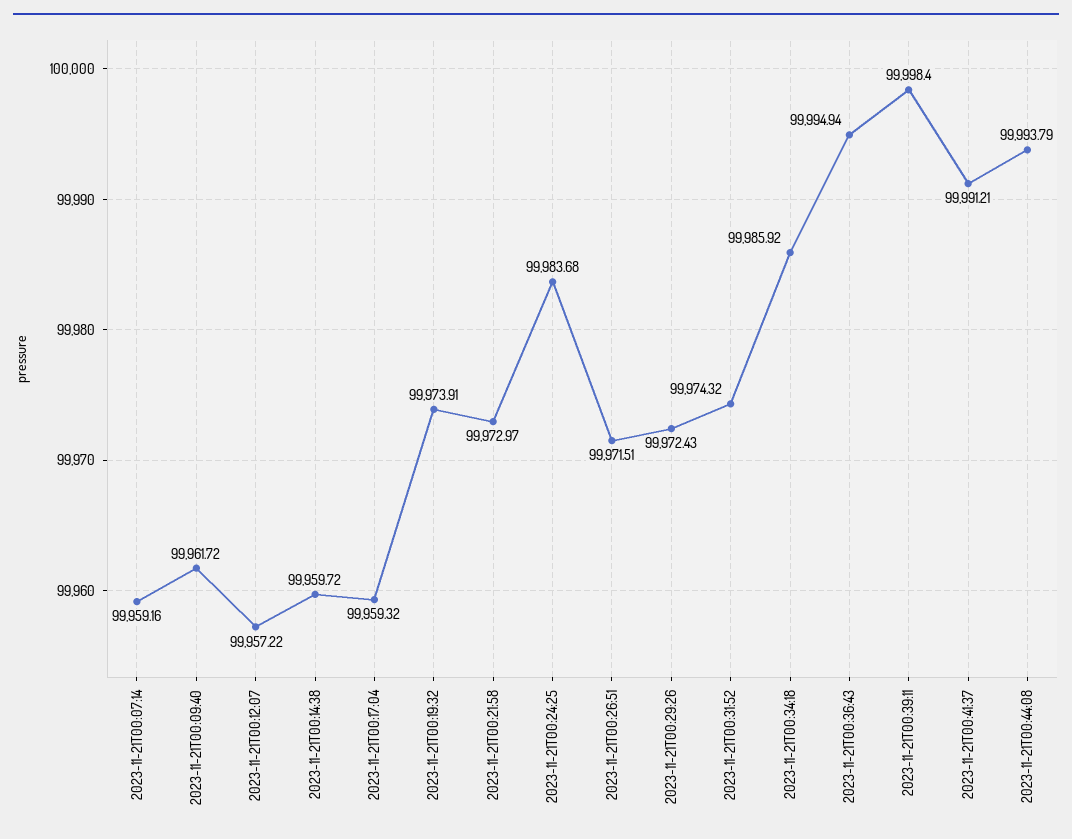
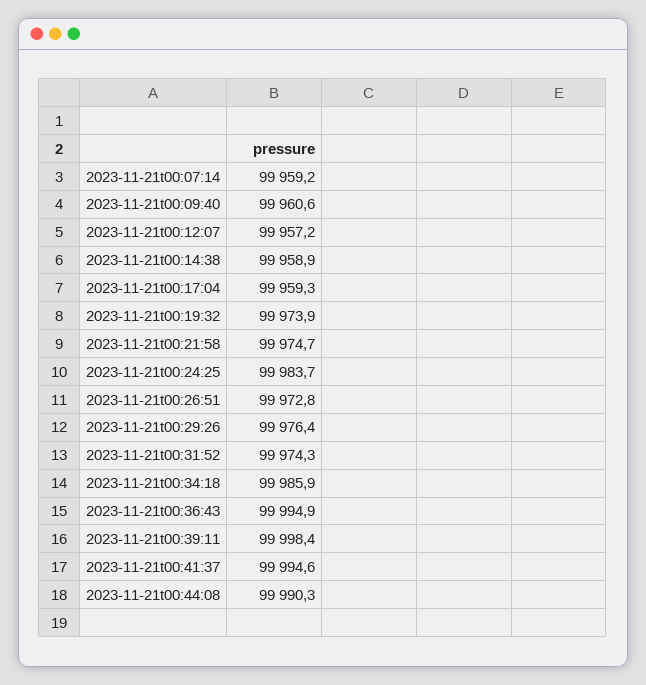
  {
    "2023-11-21T00:07:14": 99959.16,
-   "2023-11-21T00:09:40": 99961.72,
+   "2023-11-21T00:09:40": 99960.6,
    "2023-11-21T00:12:07": 99957.22,
-   "2023-11-21T00:14:38": 99959.72,
+   "2023-11-21T00:14:38": 99958.9,
    "2023-11-21T00:17:04": 99959.32,
    "2023-11-21T00:19:32": 99973.91,
-   "2023-11-21T00:21:58": 99972.97,
+   "2023-11-21T00:21:58": 99974.7,
    "2023-11-21T00:24:25": 99983.68,
-   "2023-11-21T00:26:51": 99971.51,
+   "2023-11-21T00:26:51": 99972.8,
-   "2023-11-21T00:29:26": 99972.43,
+   "2023-11-21T00:29:26": 99976.4,
    "2023-11-21T00:31:52": 99974.32,
    "2023-11-21T00:34:18": 99985.92,
    "2023-11-21T00:36:43": 99994.94,
    "2023-11-21T00:39:11": 99998.4,
-   "2023-11-21T00:41:37": 99991.21,
+   "2023-11-21T00:41:37": 99994.6,
-   "2023-11-21T00:44:08": 99993.79
+   "2023-11-21T00:44:08": 99990.3
  }

